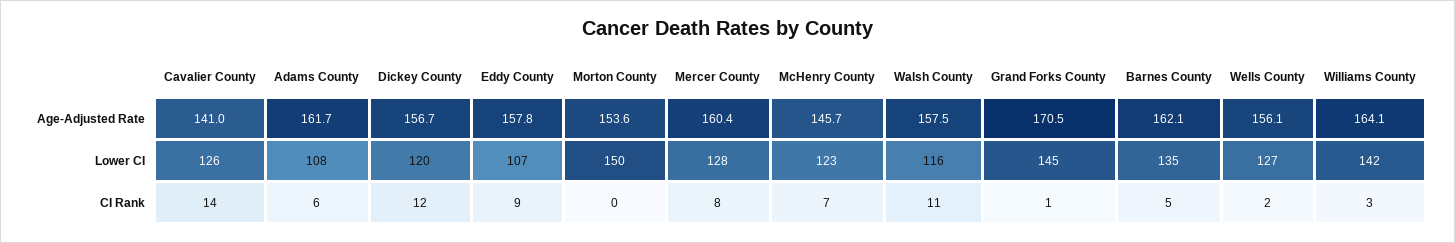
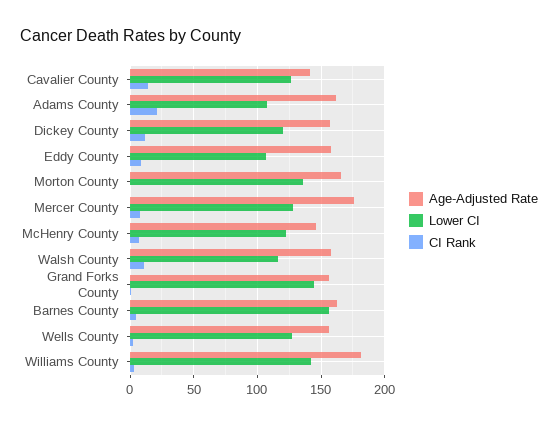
  {
    "Age-Adjusted Rate": {
      "Cavalier County": 141,
      "Adams County": 161.7,
      "Dickey County": 156.7,
      "Eddy County": 157.8,
-     "Morton County": 153.6,
+     "Morton County": 165,
-     "Mercer County": 160.4,
+     "Mercer County": 175,
      "McHenry County": 145.7,
      "Walsh County": 157.5,
-     "Grand Forks County": 170.5,
+     "Grand Forks County": 155,
      "Barnes County": 162.1,
      "Wells County": 156.1,
-     "Williams County": 164.1
+     "Williams County": 180
    },
    "Lower CI": {
      "Cavalier County": 126,
      "Adams County": 108,
      "Dickey County": 120,
      "Eddy County": 107,
-     "Morton County": 150,
+     "Morton County": 135,
      "Mercer County": 128,
      "McHenry County": 123,
      "Walsh County": 116,
      "Grand Forks County": 145,
-     "Barnes County": 135,
+     "Barnes County": 155,
      "Wells County": 127,
      "Williams County": 142
    },
    "CI Rank": {
      "Cavalier County": 14,
-     "Adams County": 6,
+     "Adams County": 20,
      "Dickey County": 12,
      "Eddy County": 9,
      "Morton County": 0,
      "Mercer County": 8,
      "McHenry County": 7,
      "Walsh County": 11,
      "Grand Forks County": 1,
      "Barnes County": 5,
      "Wells County": 2,
      "Williams County": 3
    }
  }

